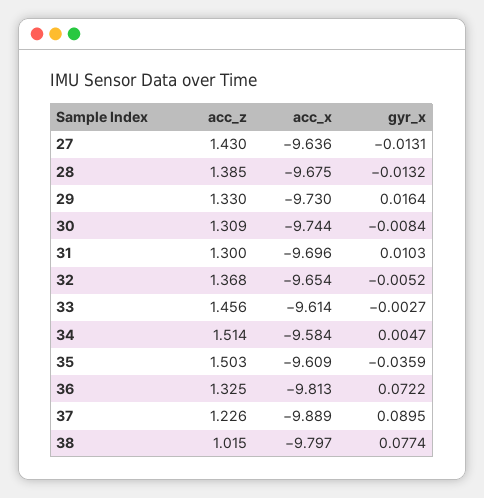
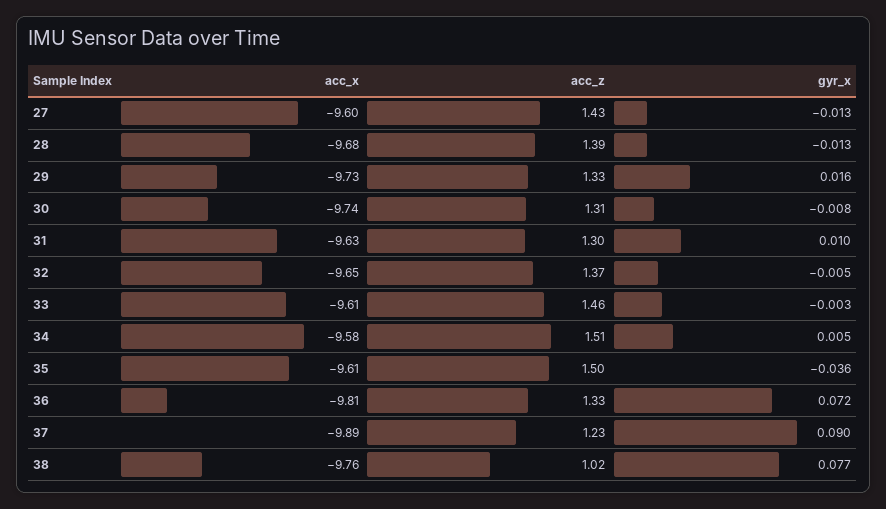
  {
    "acc_z": {
      "27": 1.43,
      "28": 1.385,
      "29": 1.33,
      "30": 1.309,
      "31": 1.3,
      "32": 1.368,
      "33": 1.456,
      "34": 1.514,
      "35": 1.503,
      "36": 1.325,
      "37": 1.226,
      "38": 1.015
    },
    "acc_x": {
-     "27": -9.636,
+     "27": -9.6,
      "28": -9.675,
      "29": -9.73,
      "30": -9.744,
-     "31": -9.696,
+     "31": -9.63,
      "32": -9.654,
      "33": -9.614,
      "34": -9.584,
      "35": -9.609,
      "36": -9.813,
      "37": -9.889,
-     "38": -9.797
+     "38": -9.76
    },
    "gyr_x": {
      "27": -0.0131,
      "28": -0.0132,
      "29": 0.0164,
      "30": -0.0084,
      "31": 0.0103,
      "32": -0.0052,
      "33": -0.0027,
      "34": 0.0047,
      "35": -0.0359,
      "36": 0.0722,
      "37": 0.0895,
      "38": 0.0774
    }
  }

